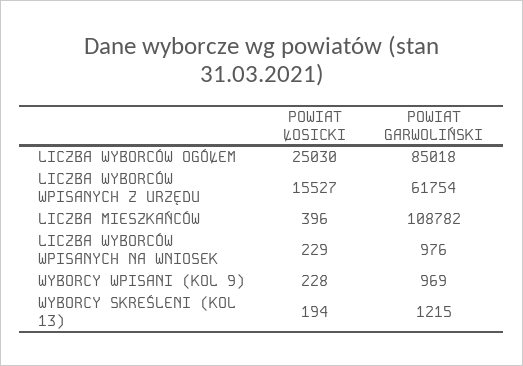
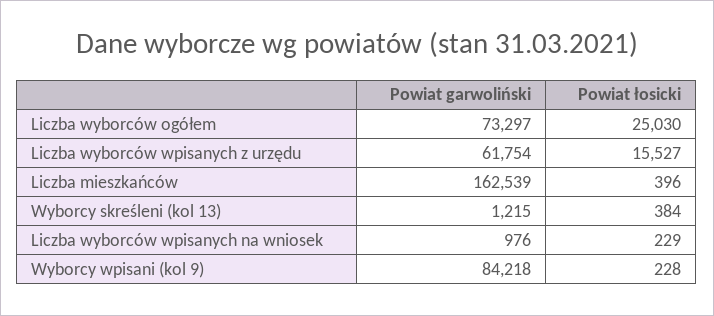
  {
    "POWIAT ŁOSICKI": {
      "LICZBA WYBORCÓW OGÓŁEM": 25030,
      "LICZBA WYBORCÓW WPISANYCH Z URZĘDU": 15527,
      "LICZBA MIESZKAŃCÓW": 396,
      "LICZBA WYBORCÓW WPISANYCH NA WNIOSEK": 229,
      "WYBORCY WPISANI (KOL 9)": 228,
-     "WYBORCY SKREŚLENI (KOL 13)": 194
+     "WYBORCY SKREŚLENI (KOL 13)": 384
    },
    "POWIAT GARWOLIŃSKI": {
-     "LICZBA WYBORCÓW OGÓŁEM": 85018,
+     "LICZBA WYBORCÓW OGÓŁEM": 73297,
      "LICZBA WYBORCÓW WPISANYCH Z URZĘDU": 61754,
-     "LICZBA MIESZKAŃCÓW": 108782,
+     "LICZBA MIESZKAŃCÓW": 162539,
      "LICZBA WYBORCÓW WPISANYCH NA WNIOSEK": 976,
-     "WYBORCY WPISANI (KOL 9)": 969,
+     "WYBORCY WPISANI (KOL 9)": 84218,
      "WYBORCY SKREŚLENI (KOL 13)": 1215
    }
  }

